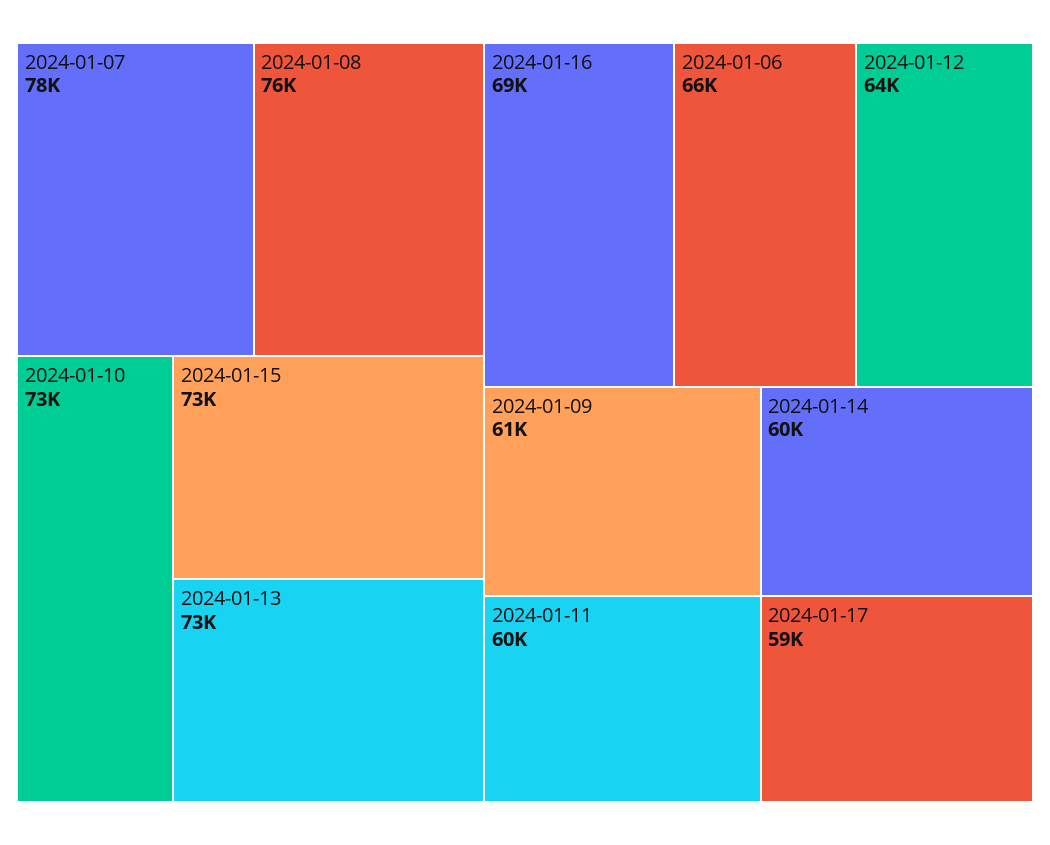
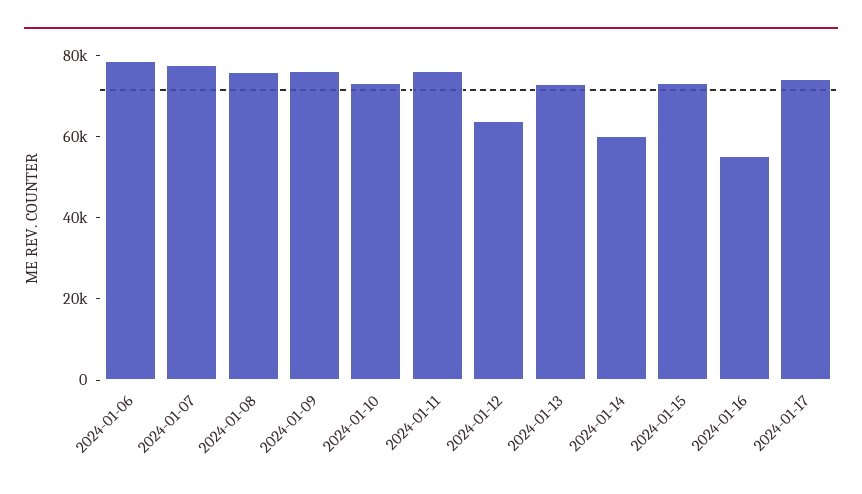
  {
    "2024-01-07": 78000,
    "2024-01-08": 76000,
    "2024-01-10": 73000,
    "2024-01-15": 73000,
    "2024-01-13": 73000,
-   "2024-01-16": 69000,
+   "2024-01-16": 55000,
-   "2024-01-06": 66000,
+   "2024-01-06": 80000,
    "2024-01-12": 64000,
-   "2024-01-09": 61000,
+   "2024-01-09": 75000,
-   "2024-01-11": 60000,
+   "2024-01-11": 75000,
    "2024-01-14": 60000,
-   "2024-01-17": 59000
+   "2024-01-17": 75000
  }

